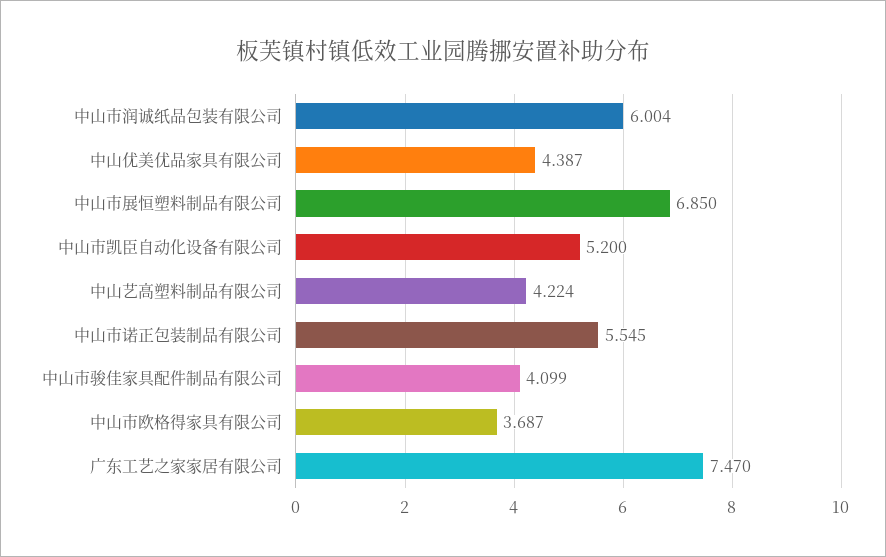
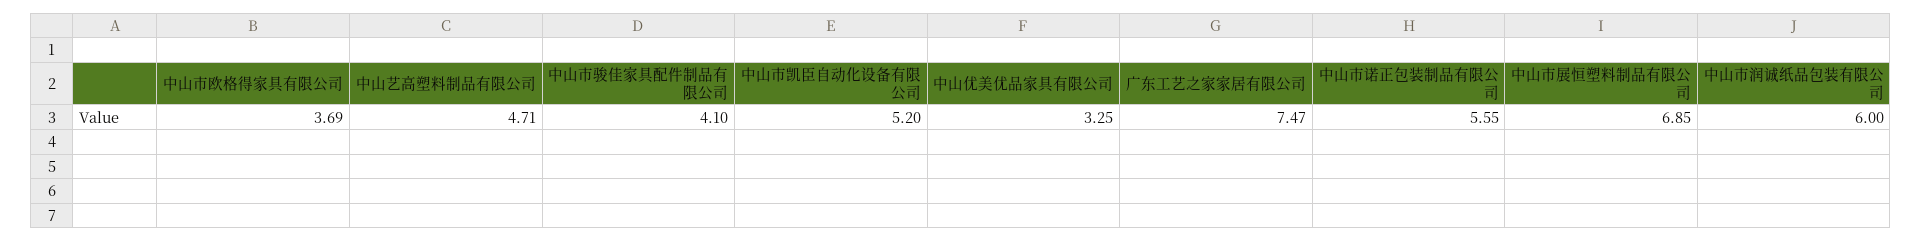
  {
    "中山市润诚纸品包装有限公司": 6.004,
-   "中山优美优品家具有限公司": 4.387,
+   "中山优美优品家具有限公司": 3.25,
    "中山市展恒塑料制品有限公司": 6.85,
    "中山市凯臣自动化设备有限公司": 5.2,
-   "中山艺高塑料制品有限公司": 4.224,
+   "中山艺高塑料制品有限公司": 4.71,
    "中山市诺正包装制品有限公司": 5.545,
    "中山市骏佳家具配件制品有限公司": 4.099,
    "中山市欧格得家具有限公司": 3.687,
    "广东工艺之家家居有限公司": 7.47
  }

